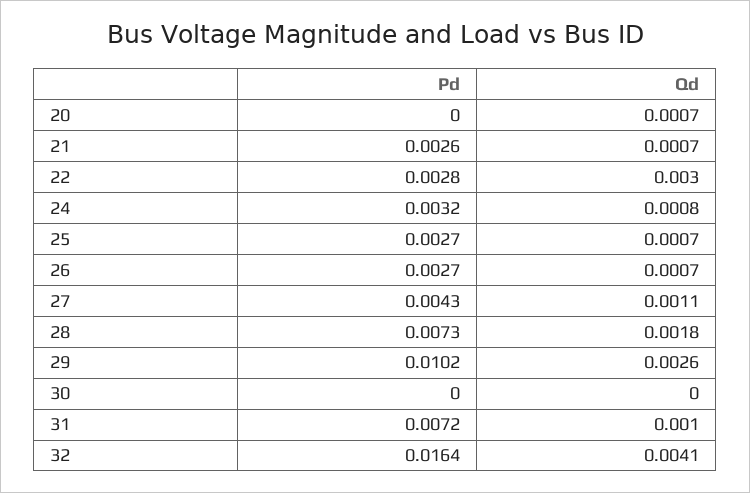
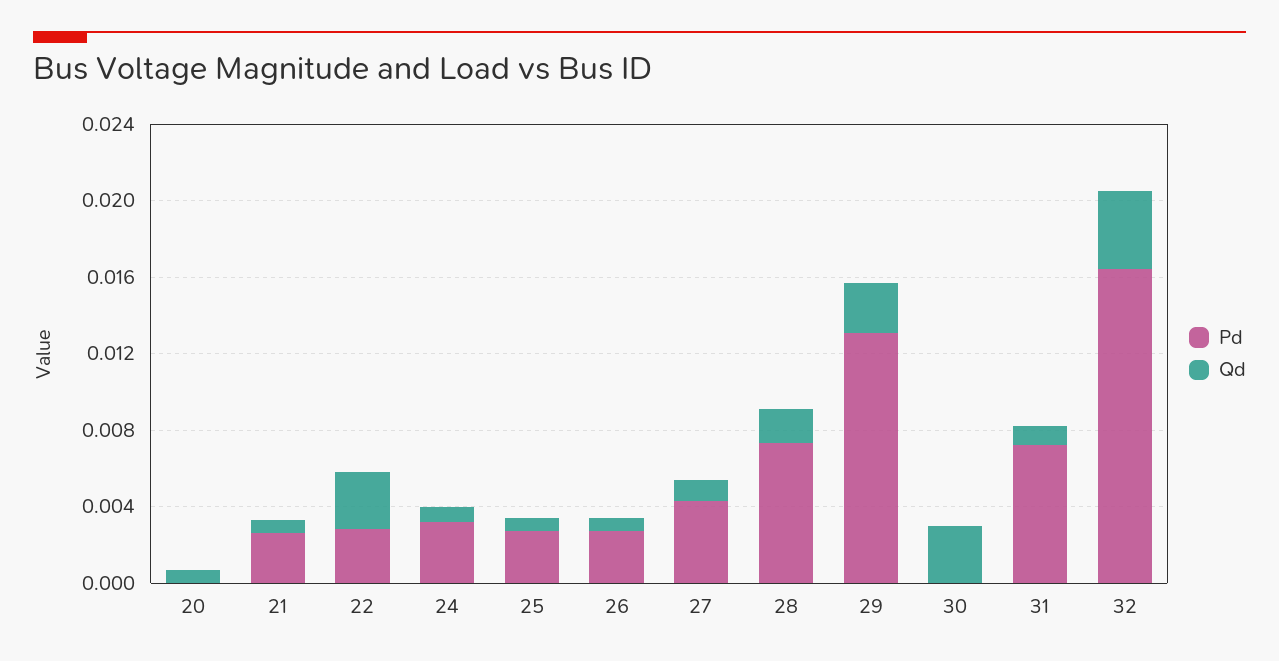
  {
    "Pd": {
      "20": 0,
      "21": 0.0026,
      "22": 0.0028,
      "24": 0.0032,
      "25": 0.0027,
      "26": 0.0027,
      "27": 0.0043,
      "28": 0.0073,
-     "29": 0.0102,
+     "29": 0.013,
      "30": 0,
      "31": 0.0072,
      "32": 0.0164
    },
    "Qd": {
      "20": 0.0007,
      "21": 0.0007,
      "22": 0.003,
      "24": 0.0008,
      "25": 0.0007,
      "26": 0.0007,
      "27": 0.0011,
      "28": 0.0018,
      "29": 0.0026,
-     "30": 0,
+     "30": 0.003,
      "31": 0.001,
      "32": 0.0041
    }
  }

